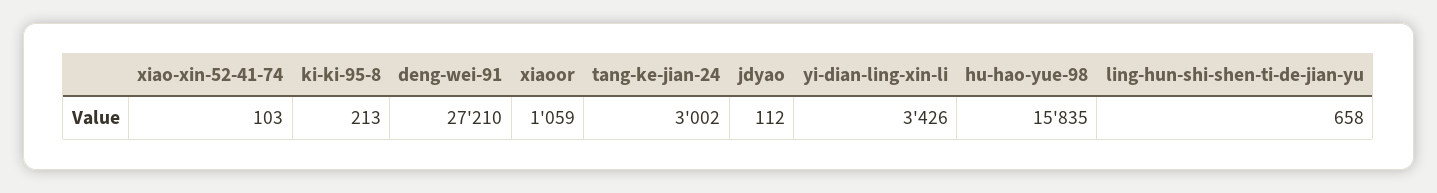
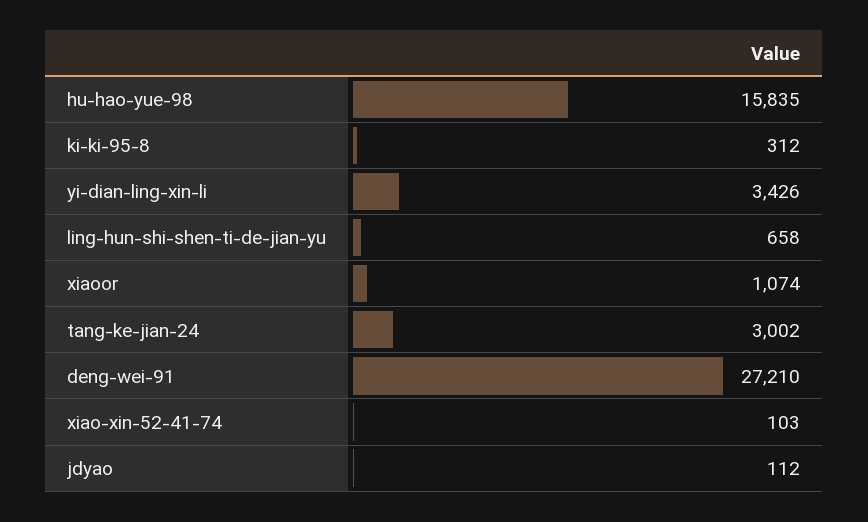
  {
    "xiao-xin-52-41-74": 103,
-   "ki-ki-95-8": 213,
+   "ki-ki-95-8": 312,
    "deng-wei-91": 27210,
-   "xiaoor": 1059,
+   "xiaoor": 1074,
    "tang-ke-jian-24": 3002,
    "jdyao": 112,
    "yi-dian-ling-xin-li": 3426,
    "hu-hao-yue-98": 15835,
    "ling-hun-shi-shen-ti-de-jian-yu": 658
  }

